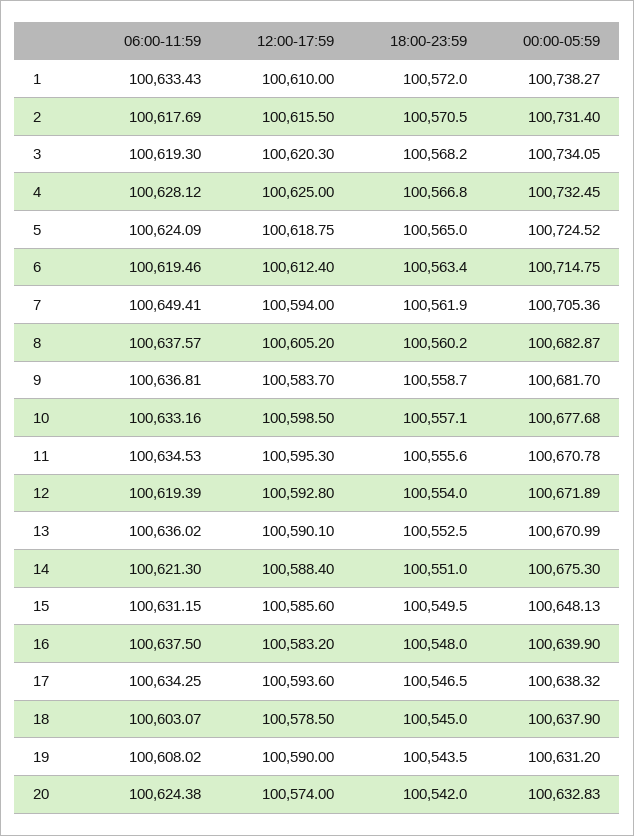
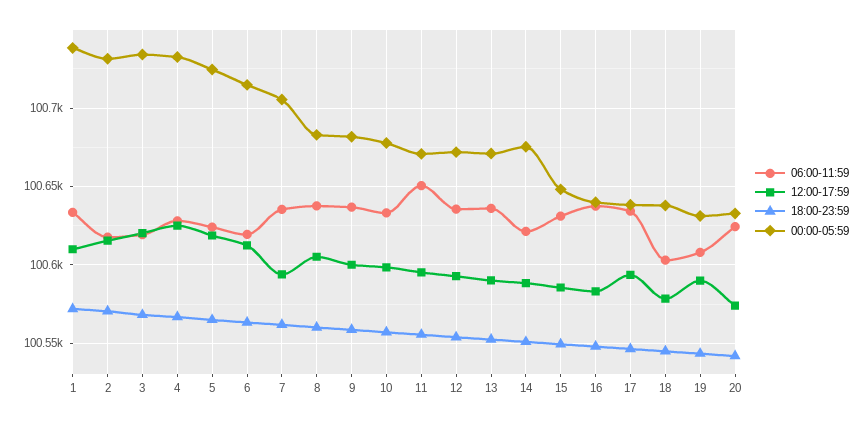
  {
    "06:00-11:59": {
      "1": 100633.43,
      "2": 100617.69,
      "3": 100619.3,
      "4": 100628.12,
      "5": 100624.09,
      "6": 100619.46,
-     "7": 100649.41,
+     "7": 100635,
      "8": 100637.57,
      "9": 100636.81,
      "10": 100633.16,
-     "11": 100634.53,
+     "11": 100650,
-     "12": 100619.39,
+     "12": 100635,
      "13": 100636.02,
      "14": 100621.3,
      "15": 100631.15,
      "16": 100637.5,
      "17": 100634.25,
      "18": 100603.07,
      "19": 100608.02,
      "20": 100624.38
    },
    "12:00-17:59": {
      "1": 100610,
      "2": 100615.5,
      "3": 100620.3,
      "4": 100625,
      "5": 100618.75,
      "6": 100612.4,
      "7": 100594,
      "8": 100605.2,
-     "9": 100583.7,
+     "9": 100600,
      "10": 100598.5,
      "11": 100595.3,
      "12": 100592.8,
      "13": 100590.1,
      "14": 100588.4,
      "15": 100585.6,
      "16": 100583.2,
      "17": 100593.6,
      "18": 100578.5,
      "19": 100590,
      "20": 100574
    },
    "18:00-23:59": {
      "1": 100572,
      "2": 100570.5,
      "3": 100568.2,
      "4": 100566.8,
      "5": 100565,
      "6": 100563.4,
      "7": 100561.9,
      "8": 100560.2,
      "9": 100558.7,
      "10": 100557.1,
      "11": 100555.6,
      "12": 100554,
      "13": 100552.5,
      "14": 100551,
      "15": 100549.5,
      "16": 100548,
      "17": 100546.5,
      "18": 100545,
      "19": 100543.5,
      "20": 100542
    },
    "00:00-05:59": {
      "1": 100738.27,
      "2": 100731.4,
      "3": 100734.05,
      "4": 100732.45,
      "5": 100724.52,
      "6": 100714.75,
      "7": 100705.36,
      "8": 100682.87,
      "9": 100681.7,
      "10": 100677.68,
      "11": 100670.78,
      "12": 100671.89,
      "13": 100670.99,
      "14": 100675.3,
      "15": 100648.13,
      "16": 100639.9,
      "17": 100638.32,
      "18": 100637.9,
      "19": 100631.2,
      "20": 100632.83
    }
  }

